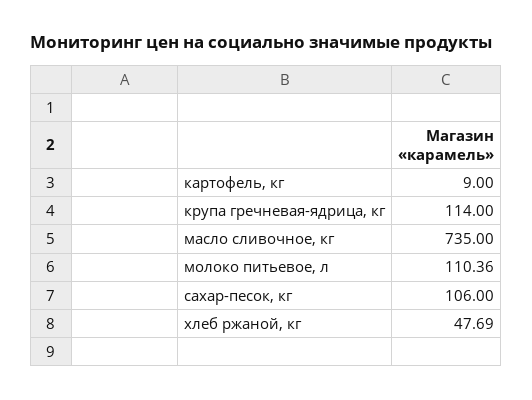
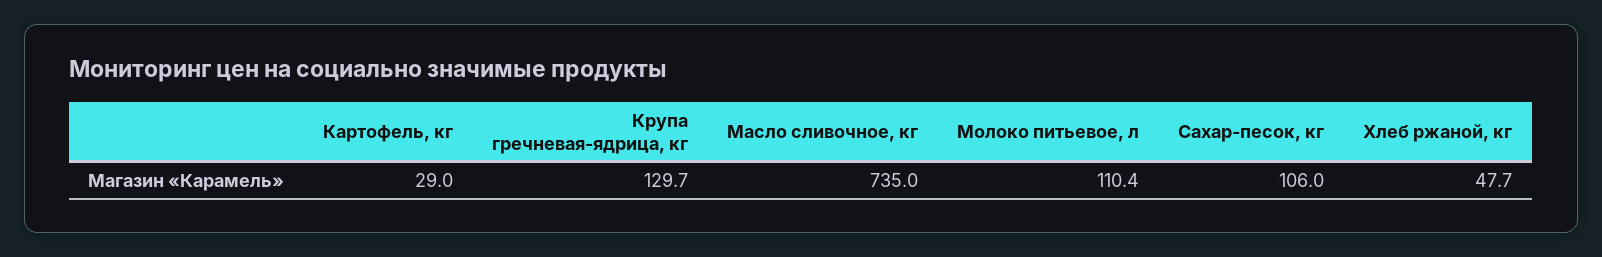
  {
-   "картофель, кг": 9,
+   "картофель, кг": 29,
-   "крупа гречневая-ядрица, кг": 114,
+   "крупа гречневая-ядрица, кг": 129.7,
    "масло сливочное, кг": 735,
    "молоко питьевое, л": 110.36,
    "сахар-песок, кг": 106,
    "хлеб ржаной, кг": 47.69
  }

